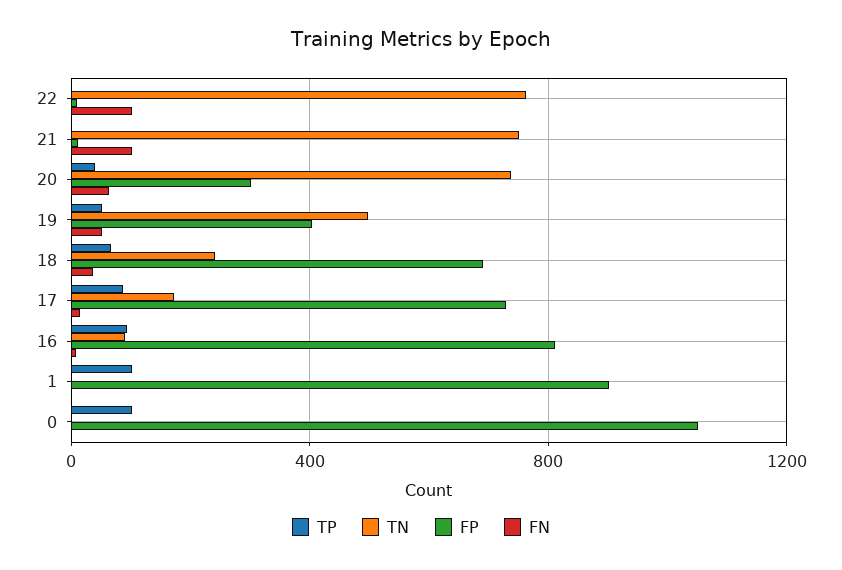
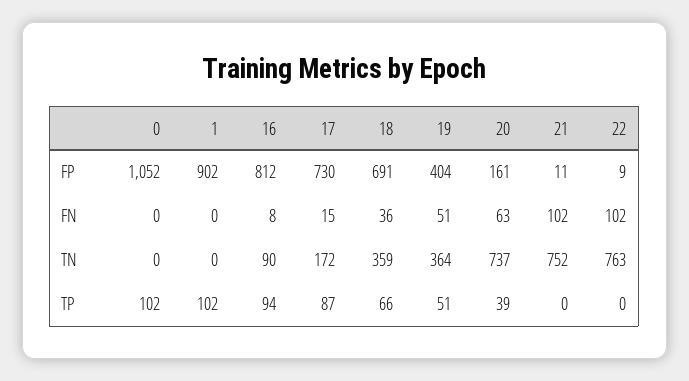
  {
    "TP": {
      "22": 0,
      "21": 0,
      "20": 39,
      "19": 51,
      "18": 66,
      "17": 87,
      "16": 94,
      "1": 102,
      "0": 102
    },
    "TN": {
      "22": 763,
      "21": 752,
      "20": 737,
-     "19": 500,
+     "19": 364,
-     "18": 250,
+     "18": 359,
      "17": 172,
      "16": 90,
      "1": 0,
      "0": 0
    },
    "FP": {
      "22": 9,
      "21": 11,
-     "20": 300,
+     "20": 161,
      "19": 404,
      "18": 691,
      "17": 730,
      "16": 812,
      "1": 902,
      "0": 1052
    },
    "FN": {
      "22": 102,
      "21": 102,
      "20": 63,
      "19": 51,
      "18": 36,
      "17": 15,
      "16": 8,
      "1": 0,
      "0": 0
    }
  }

